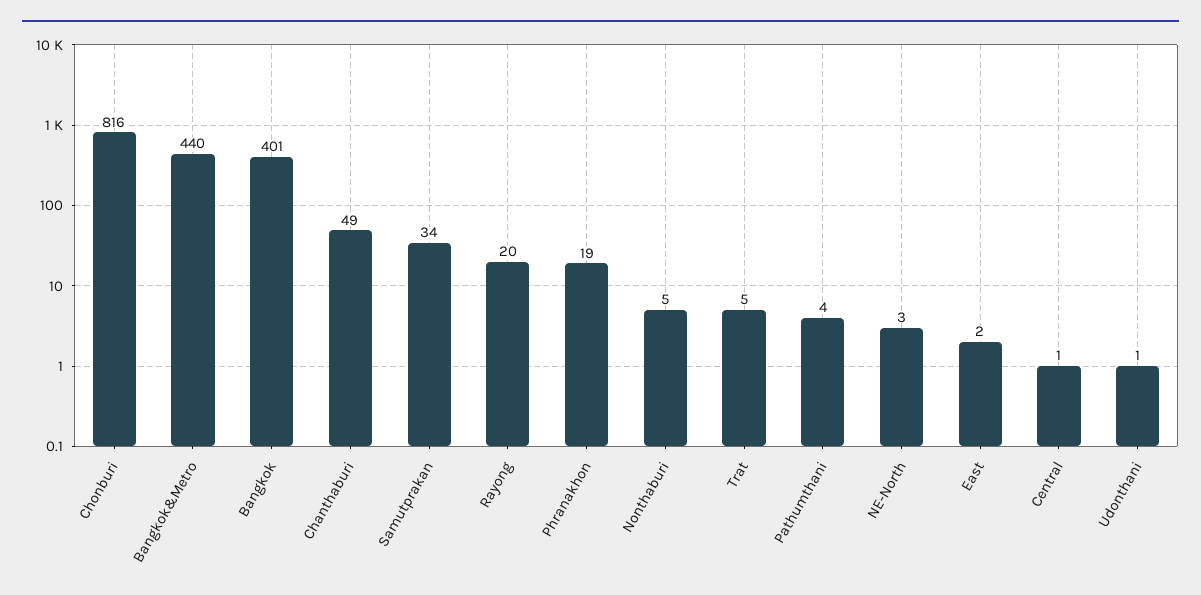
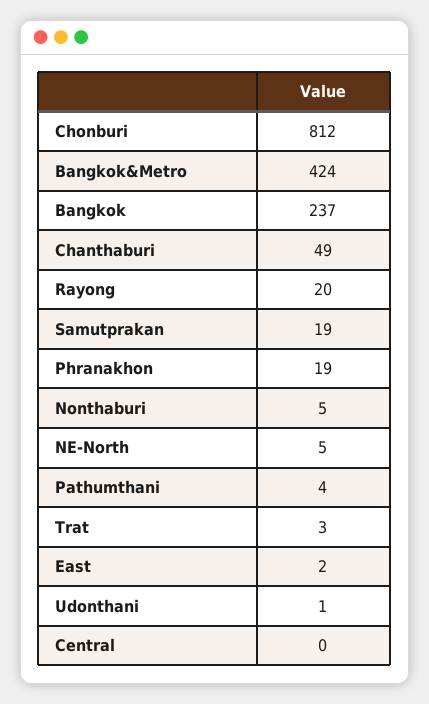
  {
-   "Chonburi": 816,
+   "Chonburi": 812,
-   "Bangkok&Metro": 440,
+   "Bangkok&Metro": 424,
-   "Bangkok": 401,
+   "Bangkok": 237,
    "Chanthaburi": 49,
-   "Samutprakan": 34,
+   "Samutprakan": 19,
    "Rayong": 20,
    "Phranakhon": 19,
    "Nonthaburi": 5,
-   "Trat": 5,
+   "Trat": 3,
    "Pathumthani": 4,
-   "NE-North": 3,
+   "NE-North": 5,
    "East": 2,
-   "Central": 1,
+   "Central": 0,
    "Udonthani": 1
  }

